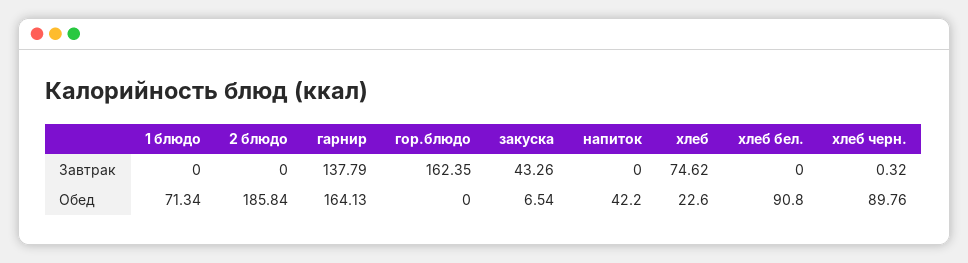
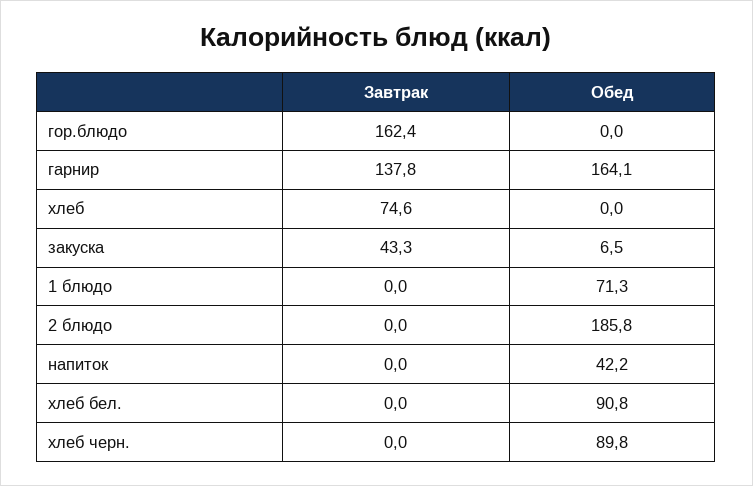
  {
    "1 блюдо": {
      "Завтрак": 0,
      "Обед": 71.34
    },
    "2 блюдо": {
      "Завтрак": 0,
      "Обед": 185.84
    },
    "гарнир": {
      "Завтрак": 137.79,
      "Обед": 164.13
    },
    "гор.блюдо": {
      "Завтрак": 162.35,
      "Обед": 0
    },
    "закуска": {
      "Завтрак": 43.26,
      "Обед": 6.54
    },
    "напиток": {
      "Завтрак": 0,
      "Обед": 42.2
    },
    "хлеб": {
      "Завтрак": 74.62,
-     "Обед": 22.6
+     "Обед": 0
    },
    "хлеб бел.": {
      "Завтрак": 0,
      "Обед": 90.8
    },
    "хлеб черн.": {
-     "Завтрак": 0.32,
+     "Завтрак": 0,
      "Обед": 89.76
    }
  }

